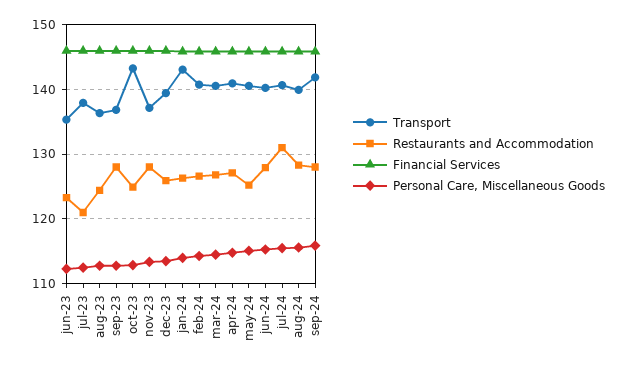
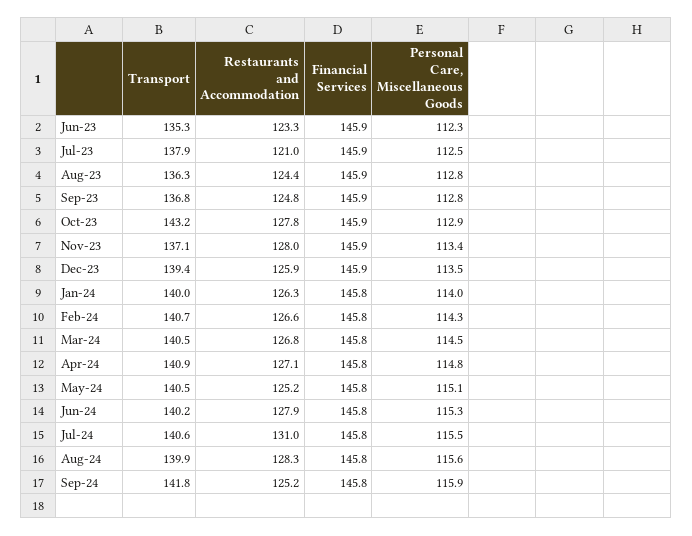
  {
    "Transport": {
      "jun-23": 135.3,
      "jul-23": 137.9,
      "aug-23": 136.3,
      "sep-23": 136.8,
      "oct-23": 143.2,
      "nov-23": 137.1,
      "dec-23": 139.4,
-     "jan-24": 143,
+     "jan-24": 140,
      "feb-24": 140.7,
      "mar-24": 140.5,
      "apr-24": 140.9,
      "may-24": 140.5,
      "jun-24": 140.2,
      "jul-24": 140.6,
      "aug-24": 139.9,
      "sep-24": 141.8
    },
    "Restaurants and Accommodation": {
      "jun-23": 123.3,
      "jul-23": 121,
      "aug-23": 124.4,
-     "sep-23": 128,
+     "sep-23": 124.8,
-     "oct-23": 125,
+     "oct-23": 127.8,
      "nov-23": 128,
      "dec-23": 125.9,
      "jan-24": 126.3,
      "feb-24": 126.6,
      "mar-24": 126.8,
      "apr-24": 127.1,
      "may-24": 125.2,
      "jun-24": 127.9,
      "jul-24": 131,
      "aug-24": 128.3,
-     "sep-24": 128
+     "sep-24": 125.2
    },
    "Financial Services": {
      "jun-23": 145.9,
      "jul-23": 145.9,
      "aug-23": 145.9,
      "sep-23": 145.9,
      "oct-23": 145.9,
      "nov-23": 145.9,
      "dec-23": 145.9,
      "jan-24": 145.8,
      "feb-24": 145.8,
      "mar-24": 145.8,
      "apr-24": 145.8,
      "may-24": 145.8,
      "jun-24": 145.8,
      "jul-24": 145.8,
      "aug-24": 145.8,
      "sep-24": 145.8
    },
    "Personal Care, Miscellaneous Goods": {
      "jun-23": 112.3,
      "jul-23": 112.5,
      "aug-23": 112.8,
      "sep-23": 112.8,
      "oct-23": 112.9,
      "nov-23": 113.4,
      "dec-23": 113.5,
      "jan-24": 114,
      "feb-24": 114.3,
      "mar-24": 114.5,
      "apr-24": 114.8,
      "may-24": 115.1,
      "jun-24": 115.3,
      "jul-24": 115.5,
      "aug-24": 115.6,
      "sep-24": 115.9
    }
  }

